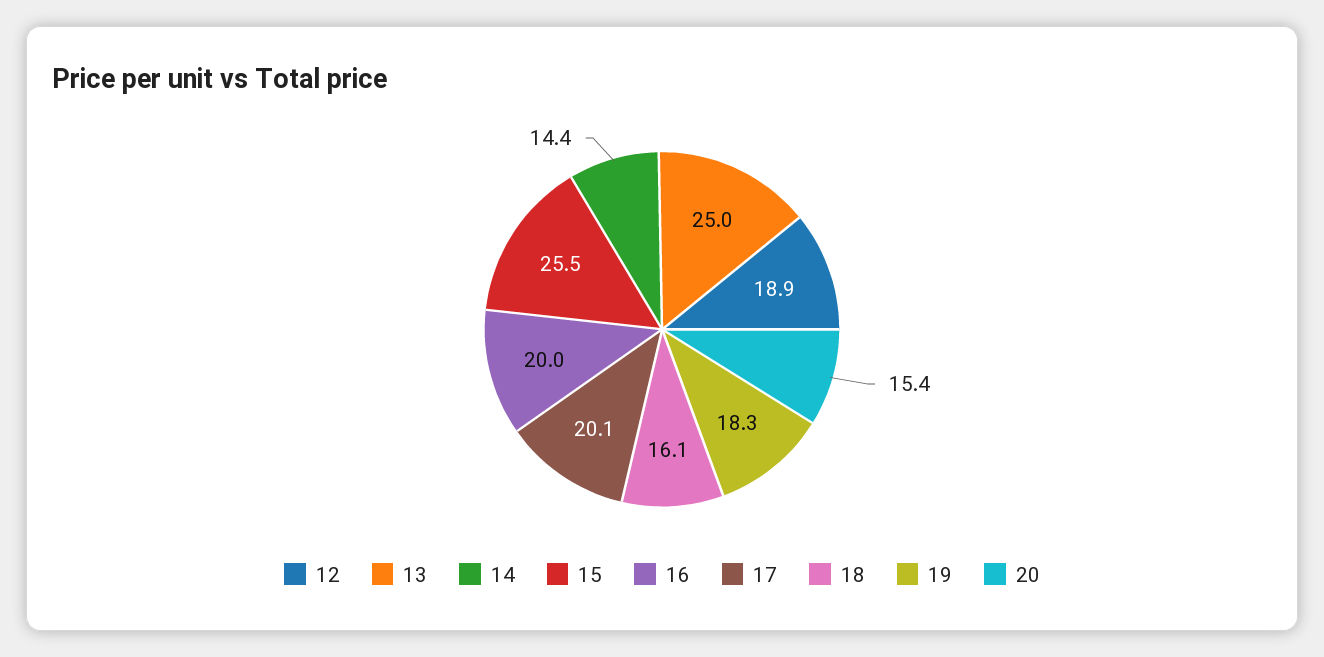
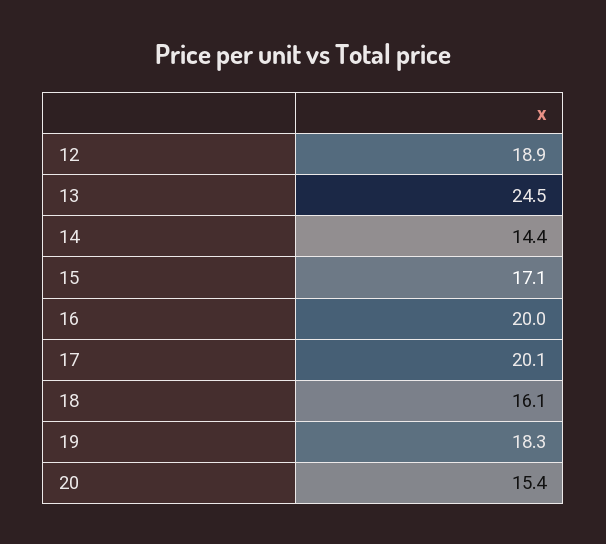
  {
    "12": 18.9,
-   "13": 25,
+   "13": 24.5,
    "14": 14.4,
-   "15": 25.5,
+   "15": 17.1,
    "16": 20,
    "17": 20.1,
    "18": 16.1,
    "19": 18.3,
    "20": 15.4
  }

